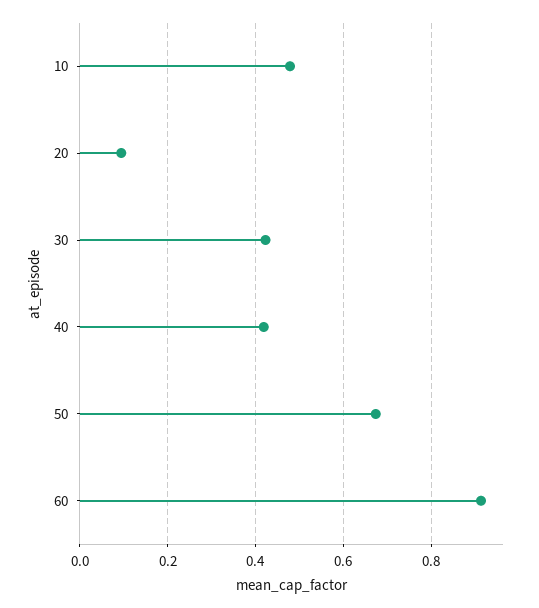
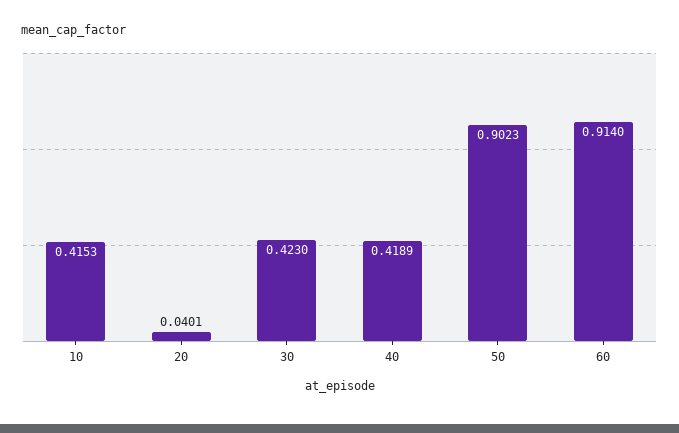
  {
-   "10": 0.48,
+   "10": 0.4153,
-   "20": 0.1,
+   "20": 0.0401,
    "30": 0.423,
    "40": 0.4189,
-   "50": 0.68,
+   "50": 0.9023,
    "60": 0.914
  }

